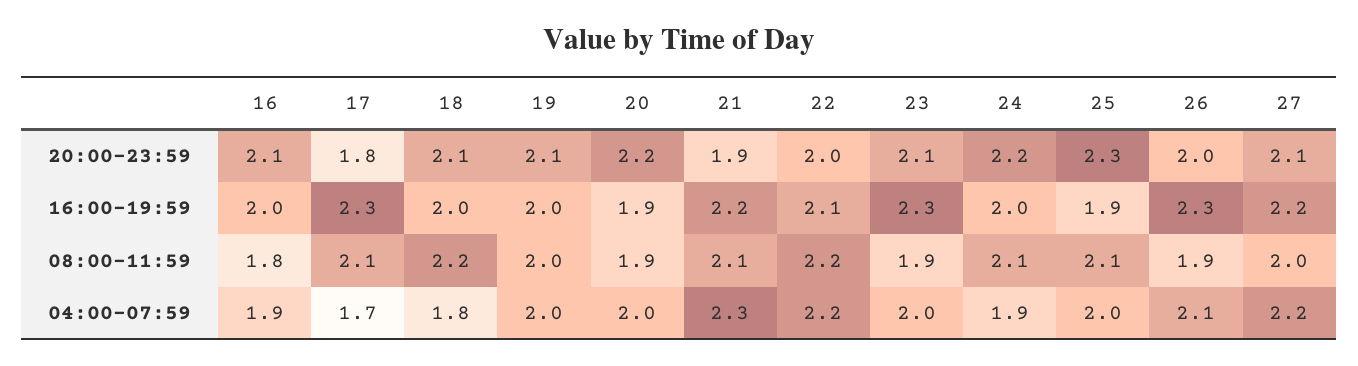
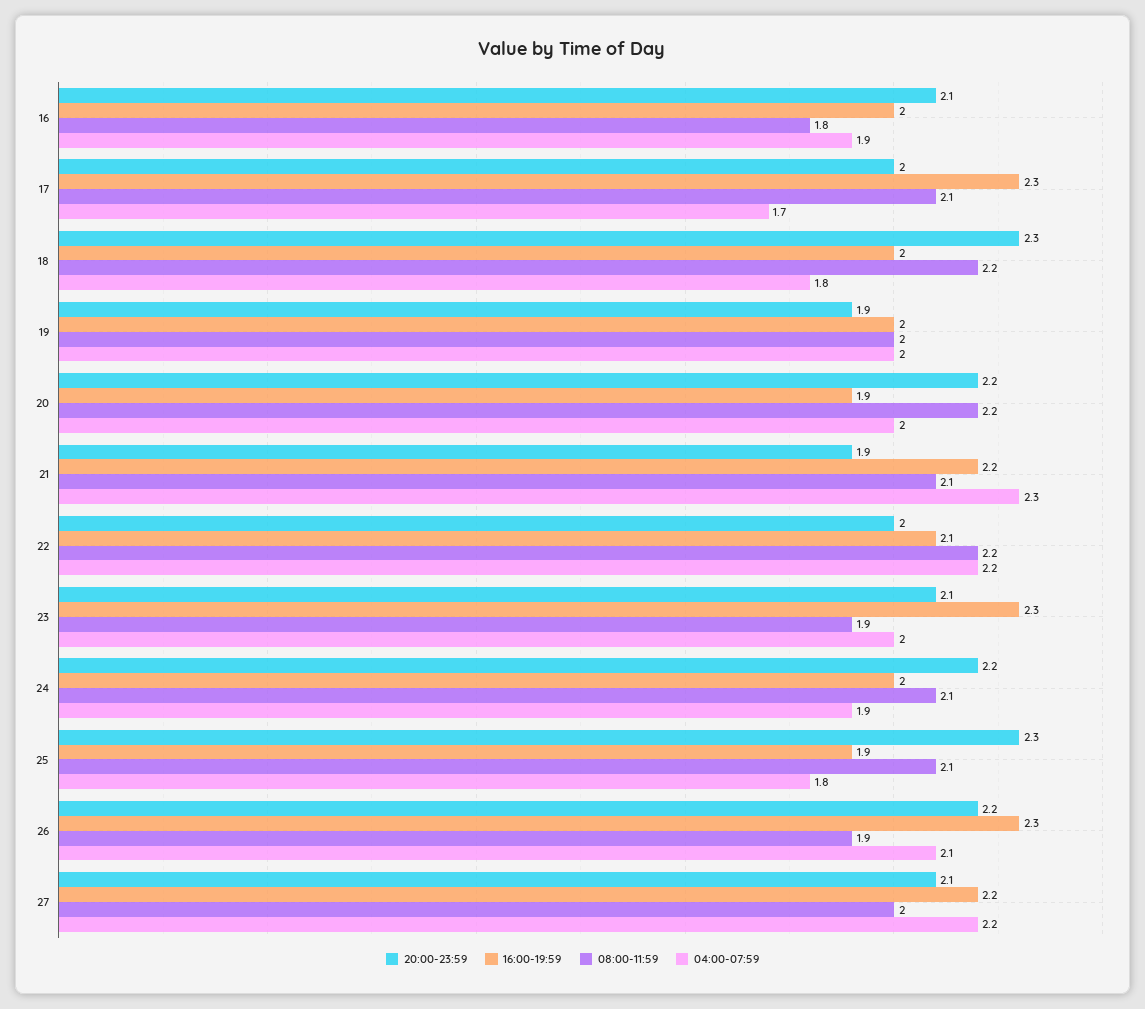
  {
    "20:00-23:59": {
      "16": 2.1,
-     "17": 1.8,
+     "17": 2,
-     "18": 2.1,
+     "18": 2.3,
-     "19": 2.1,
+     "19": 1.9,
      "20": 2.2,
      "21": 1.9,
      "22": 2,
      "23": 2.1,
      "24": 2.2,
      "25": 2.3,
-     "26": 2,
+     "26": 2.2,
      "27": 2.1
    },
    "16:00-19:59": {
      "16": 2,
      "17": 2.3,
      "18": 2,
      "19": 2,
      "20": 1.9,
      "21": 2.2,
      "22": 2.1,
      "23": 2.3,
      "24": 2,
      "25": 1.9,
      "26": 2.3,
      "27": 2.2
    },
    "08:00-11:59": {
      "16": 1.8,
      "17": 2.1,
      "18": 2.2,
      "19": 2,
-     "20": 1.9,
+     "20": 2.2,
      "21": 2.1,
      "22": 2.2,
      "23": 1.9,
      "24": 2.1,
      "25": 2.1,
      "26": 1.9,
      "27": 2
    },
    "04:00-07:59": {
      "16": 1.9,
      "17": 1.7,
      "18": 1.8,
      "19": 2,
      "20": 2,
      "21": 2.3,
      "22": 2.2,
      "23": 2,
      "24": 1.9,
-     "25": 2,
+     "25": 1.8,
      "26": 2.1,
      "27": 2.2
    }
  }

